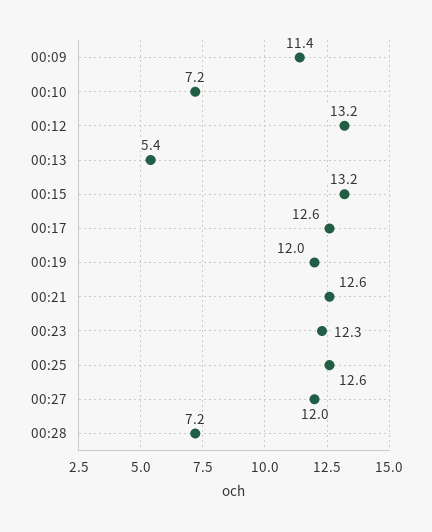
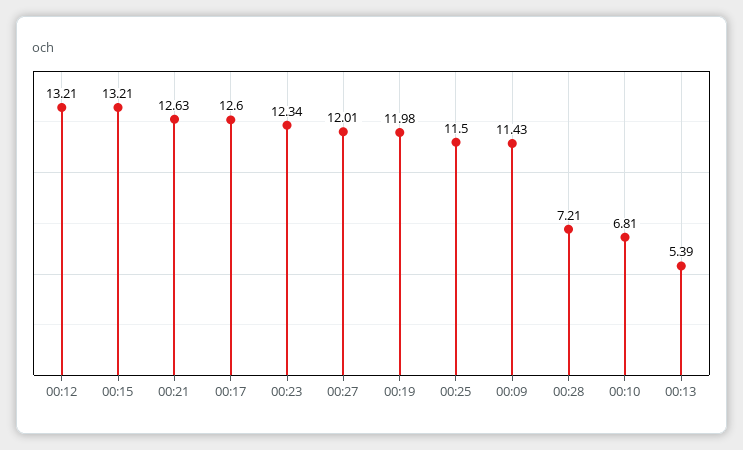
  {
    "00:09": 11.43,
-   "00:10": 7.2,
+   "00:10": 6.81,
    "00:12": 13.21,
    "00:13": 5.39,
    "00:15": 13.21,
    "00:17": 12.6,
    "00:19": 11.98,
    "00:21": 12.63,
    "00:23": 12.34,
-   "00:25": 12.6,
+   "00:25": 11.5,
    "00:27": 12.01,
    "00:28": 7.21
  }

